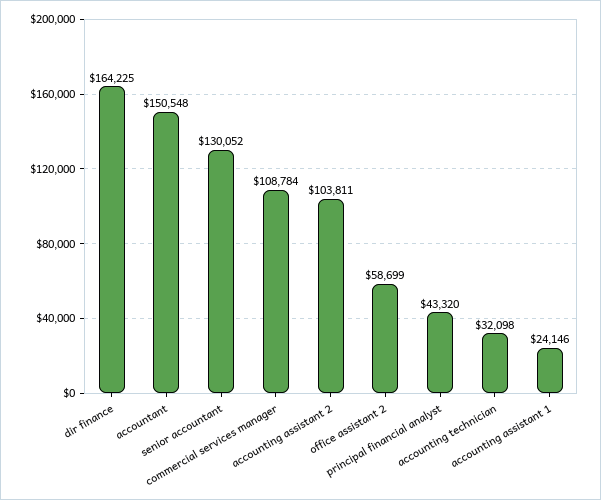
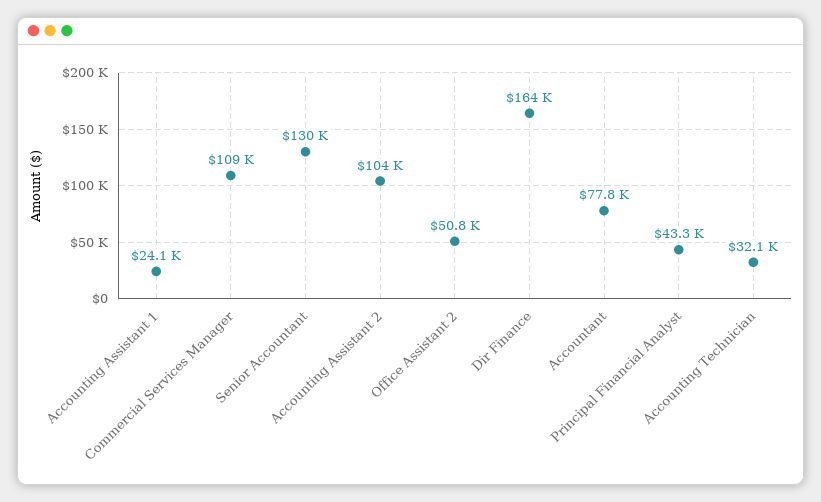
  {
    "dir finance": 164225,
-   "accountant": 150548,
+   "accountant": 77800,
    "senior accountant": 130052,
    "commercial services manager": 108784,
    "accounting assistant 2": 103811,
-   "office assistant 2": 58699,
+   "office assistant 2": 50800,
    "principal financial analyst": 43320,
    "accounting technician": 32098,
    "accounting assistant 1": 24146
  }

